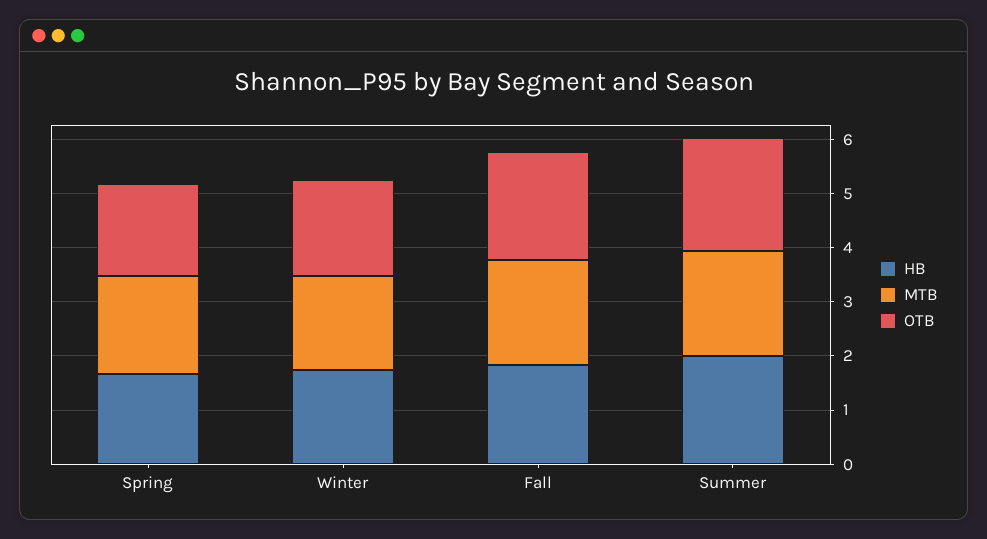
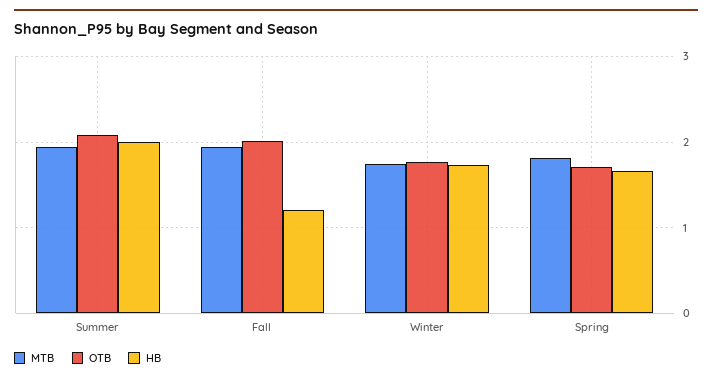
  {
    "HB": {
      "Spring": 1.7,
      "Winter": 1.7,
-     "Fall": 1.8,
+     "Fall": 1.2,
      "Summer": 2
    },
    "MTB": {
      "Spring": 1.8,
      "Winter": 1.7,
      "Fall": 1.9,
      "Summer": 1.9
    },
    "OTB": {
      "Spring": 1.7,
      "Winter": 1.8,
      "Fall": 2,
      "Summer": 2.1
    }
  }

